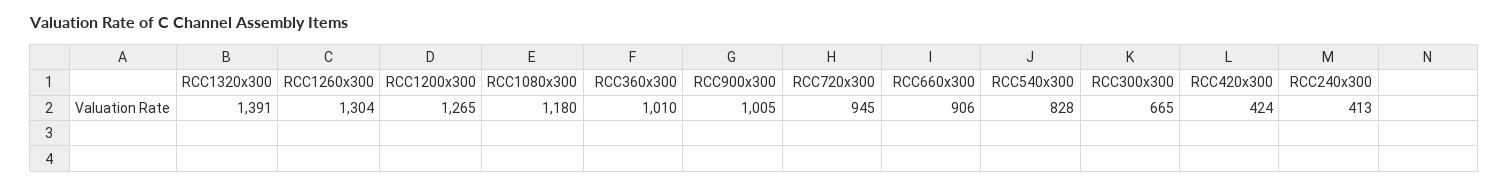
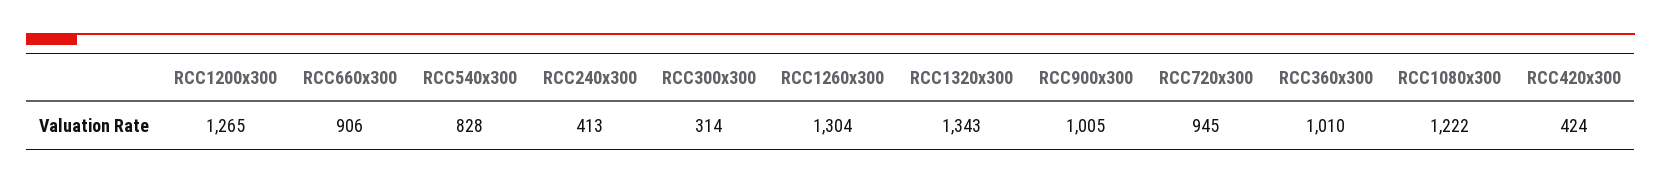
  {
-   "RCC1320x300": 1391,
+   "RCC1320x300": 1343,
    "RCC1260x300": 1304,
    "RCC1200x300": 1265,
-   "RCC1080x300": 1180,
+   "RCC1080x300": 1222,
    "RCC360x300": 1010,
    "RCC900x300": 1005,
    "RCC720x300": 945,
    "RCC660x300": 906,
    "RCC540x300": 828,
-   "RCC300x300": 665,
+   "RCC300x300": 314,
    "RCC420x300": 424,
    "RCC240x300": 413
  }

